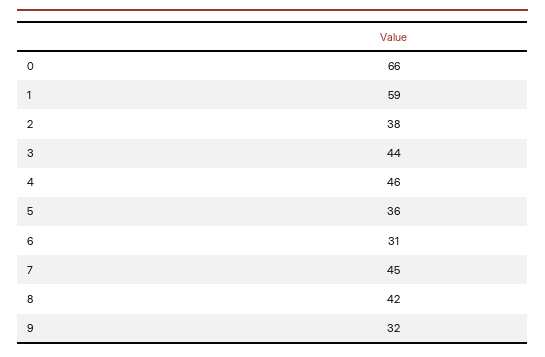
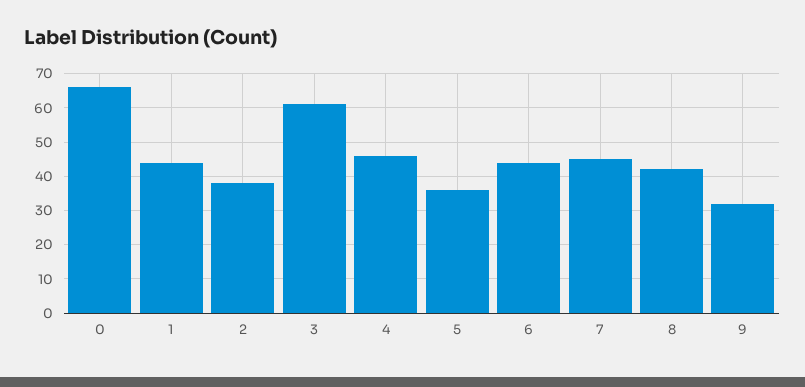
  {
    "0": 66,
-   "1": 59,
+   "1": 45,
    "2": 38,
-   "3": 44,
+   "3": 60,
    "4": 46,
    "5": 36,
-   "6": 31,
+   "6": 45,
    "7": 45,
    "8": 42,
    "9": 32
  }

